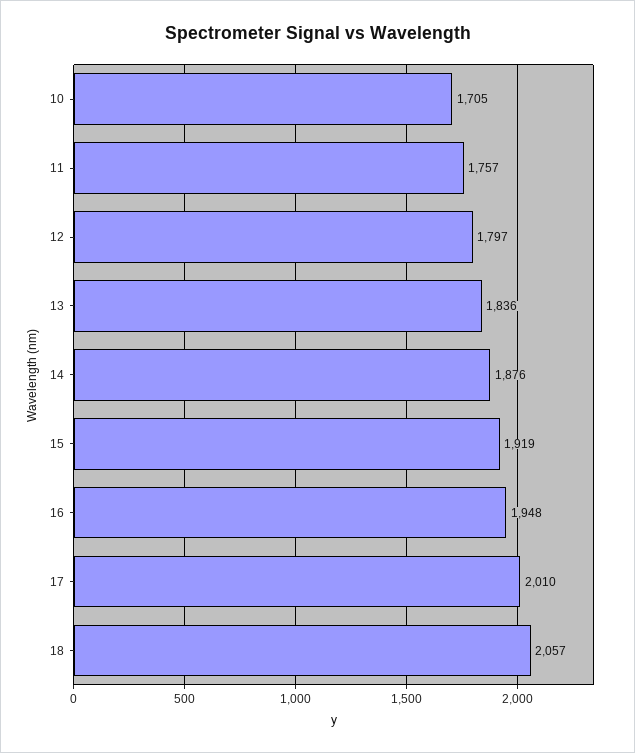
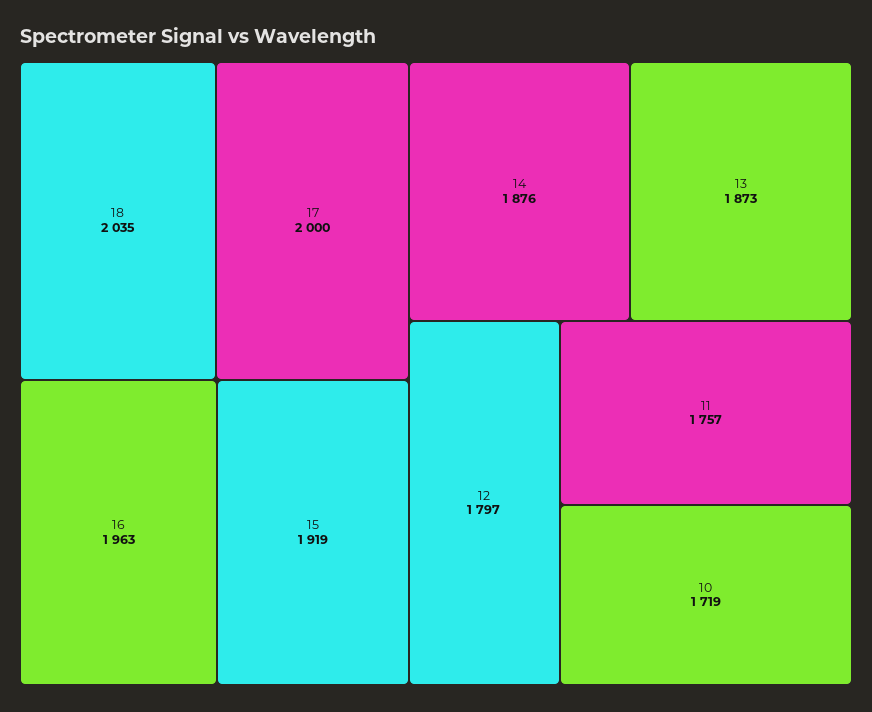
  {
-   "10": 1705,
+   "10": 1719,
    "11": 1757,
    "12": 1797,
-   "13": 1836,
+   "13": 1873,
    "14": 1876,
    "15": 1919,
-   "16": 1948,
+   "16": 1963,
-   "17": 2010,
+   "17": 2000,
-   "18": 2057
+   "18": 2035
  }

